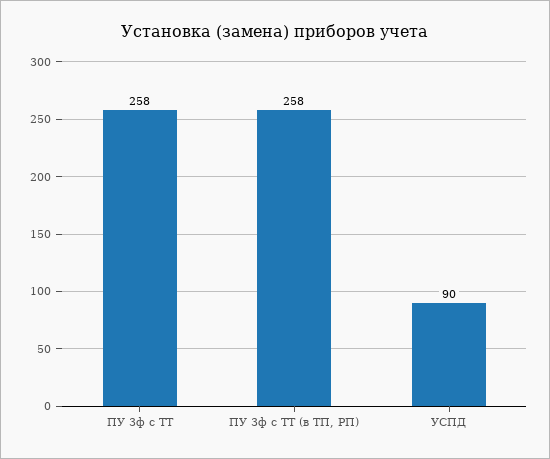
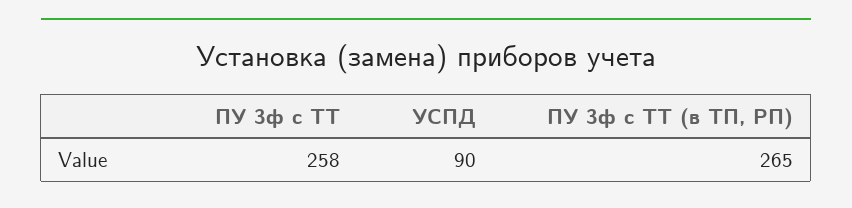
  {
    "ПУ 3ф с ТТ": 258,
-   "ПУ 3ф с ТТ (в ТП, РП)": 258,
+   "ПУ 3ф с ТТ (в ТП, РП)": 265,
    "УСПД": 90
  }

